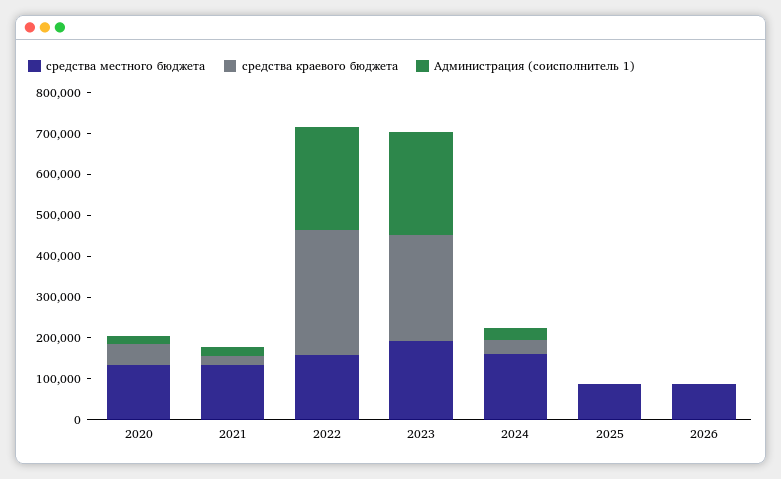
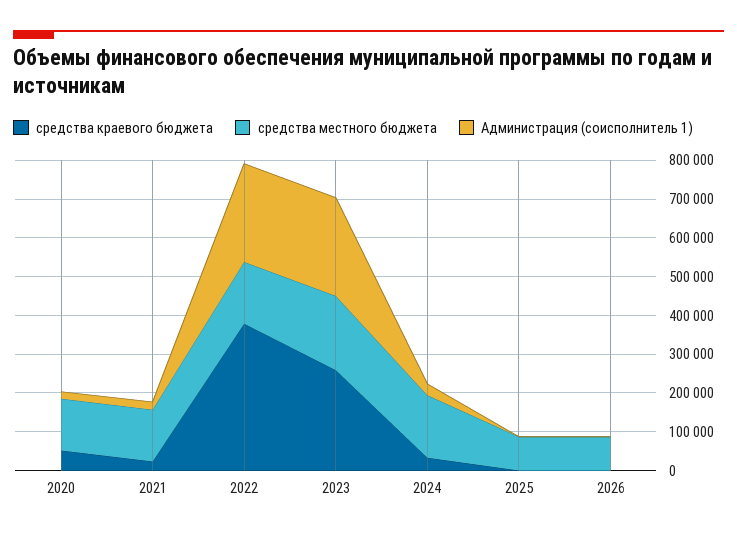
  {
    "средства местного бюджета": {
      "2020": 140000,
      "2021": 140000,
      "2022": 160000,
      "2023": 200000,
      "2024": 160000,
      "2025": 80000,
      "2026": 80000
    },
    "средства краевого бюджета": {
      "2020": 60000,
      "2021": 20000,
-     "2022": 300000,
+     "2022": 375000,
      "2023": 260000,
      "2024": 40000,
      "2025": 0,
      "2026": 0
    },
    "Администрация (соисполнитель 1)": {
      "2020": 20000,
      "2021": 20000,
      "2022": 260000,
      "2023": 260000,
      "2024": 20000,
      "2025": 0,
      "2026": 0
    }
  }

